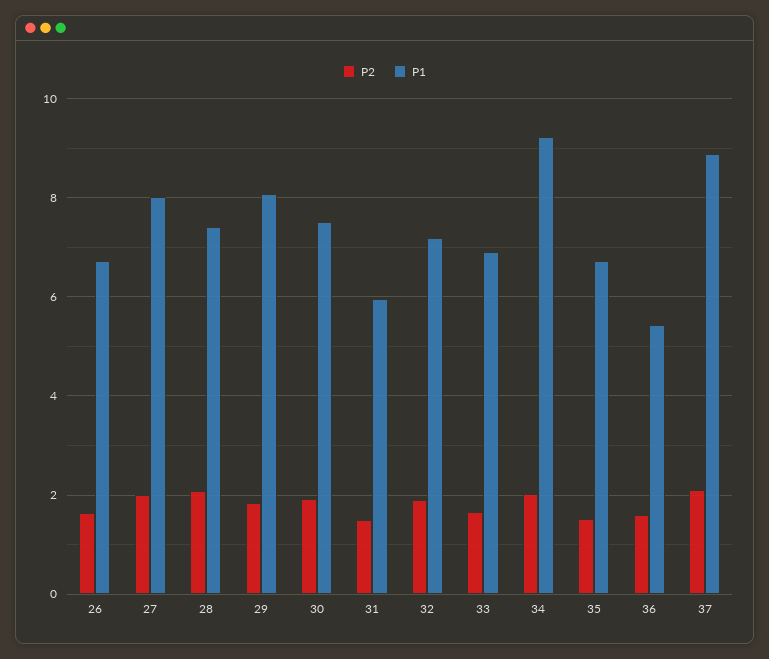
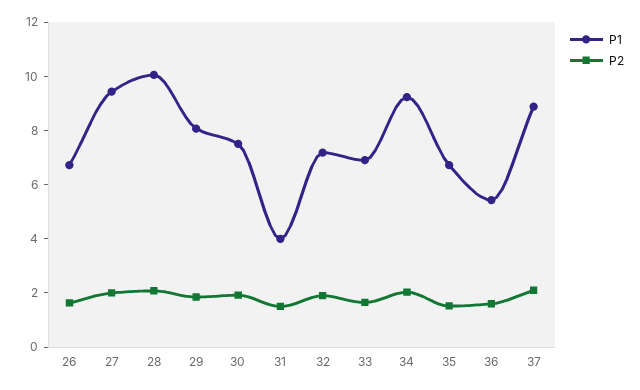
  {
    "P2": {
      "26": 1.6,
      "27": 2,
      "28": 2,
      "29": 1.8,
      "30": 2,
      "31": 1.6,
      "32": 2,
      "33": 1.6,
      "34": 2,
      "35": 1.6,
      "36": 1.6,
      "37": 2.2
    },
    "P1": {
      "26": 6.8,
-     "27": 8,
+     "27": 9.5,
-     "28": 7.4,
+     "28": 10,
      "29": 8,
      "30": 7.6,
-     "31": 6,
+     "31": 4,
      "32": 7.2,
      "33": 7,
      "34": 9.2,
      "35": 6.8,
      "36": 5.4,
      "37": 8.8
    }
  }

